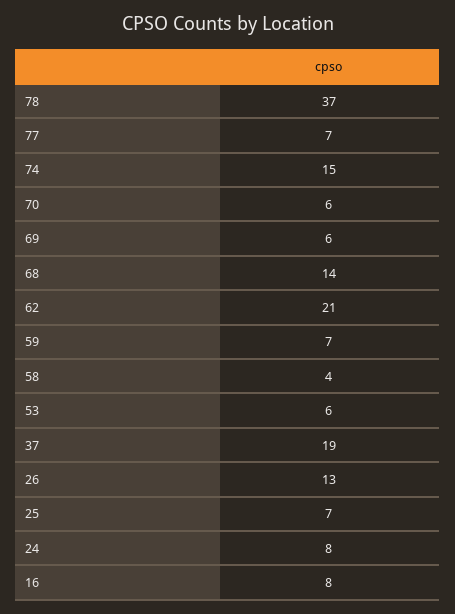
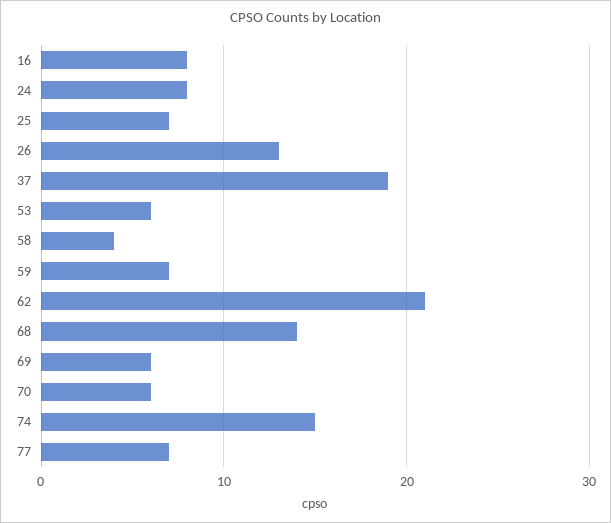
  {
-   "78": 37,
    "77": 7,
    "74": 15,
    "70": 6,
    "69": 6,
    "68": 14,
    "62": 21,
    "59": 7,
    "58": 4,
    "53": 6,
    "37": 19,
    "26": 13,
    "25": 7,
    "24": 8,
    "16": 8
  }

